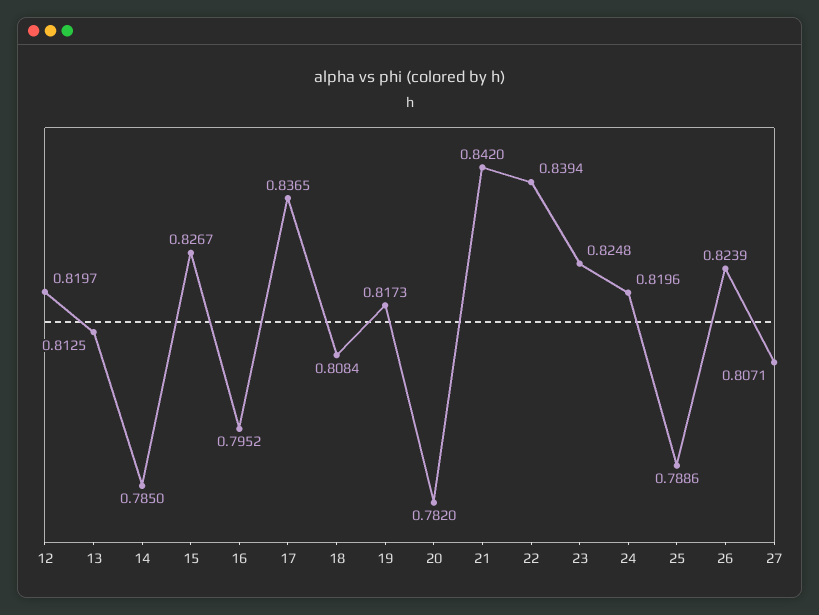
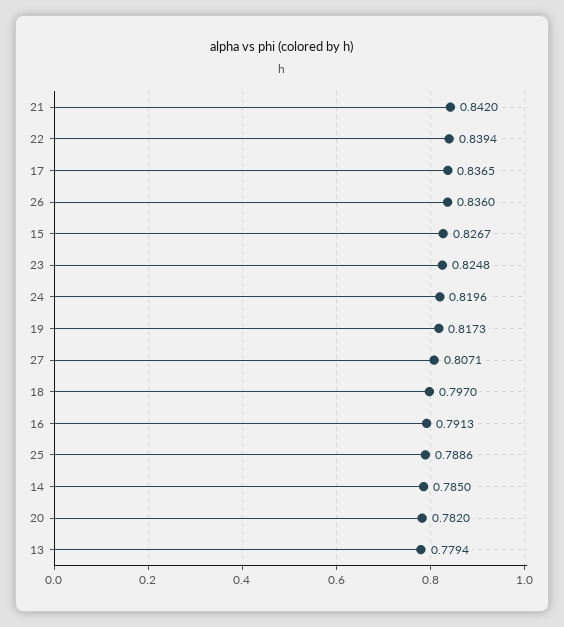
  {
-   "12": 0.8197,
-   "13": 0.8125,
+   "13": 0.7794,
    "14": 0.785,
    "15": 0.8267,
-   "16": 0.7952,
+   "16": 0.7913,
    "17": 0.8365,
-   "18": 0.8084,
+   "18": 0.797,
    "19": 0.8173,
    "20": 0.782,
    "21": 0.842,
    "22": 0.8394,
    "23": 0.8248,
    "24": 0.8196,
    "25": 0.7886,
-   "26": 0.8239,
+   "26": 0.836,
    "27": 0.8071
  }

